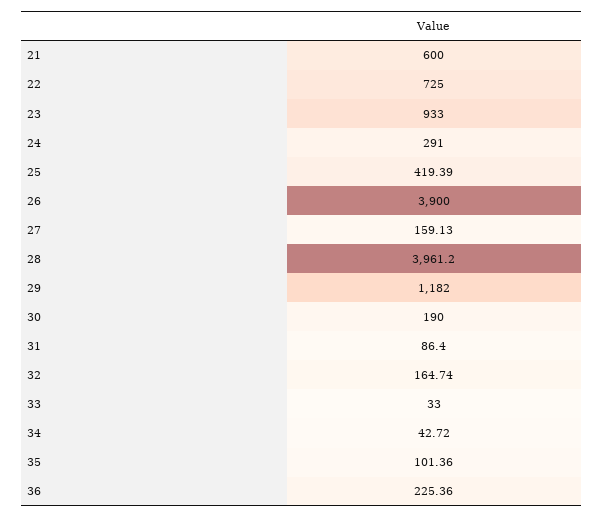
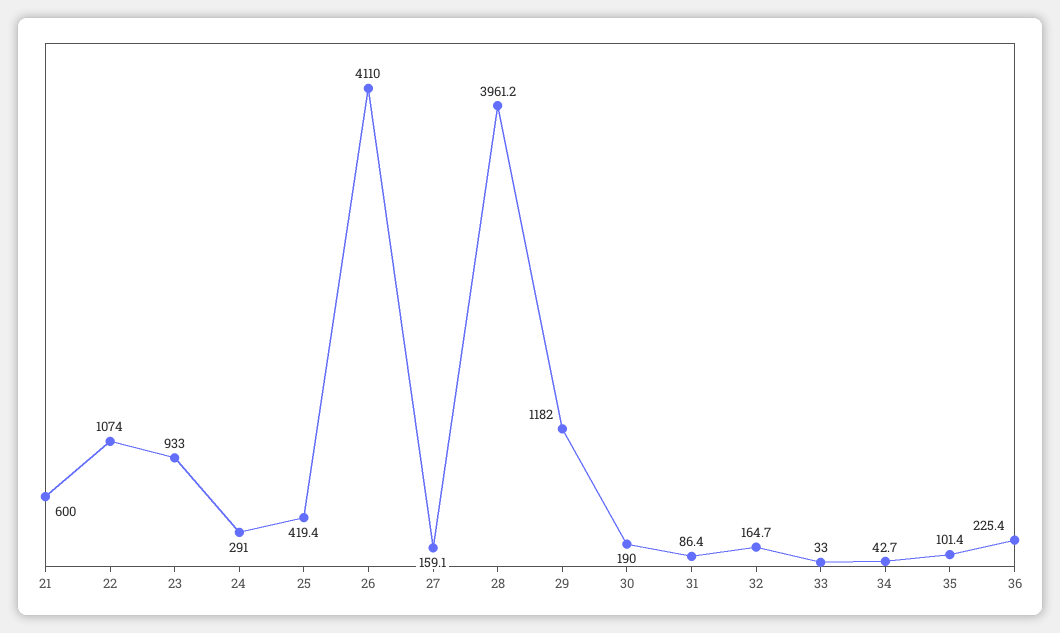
  {
    "21": 600,
-   "22": 725,
+   "22": 1074,
    "23": 933,
    "24": 291,
    "25": 419.39,
-   "26": 3900,
+   "26": 4110,
    "27": 159.13,
    "28": 3961.2,
    "29": 1182,
    "30": 190,
    "31": 86.4,
    "32": 164.74,
    "33": 33,
    "34": 42.72,
    "35": 101.36,
    "36": 225.36
  }

